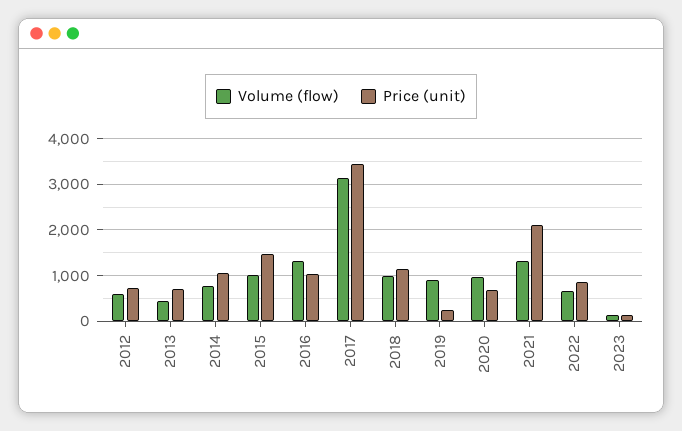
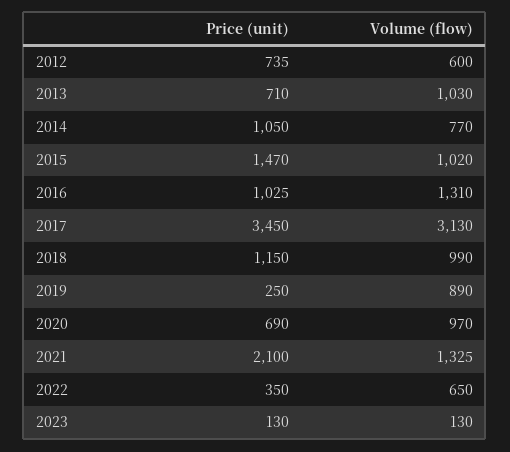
  {
    "Volume (flow)": {
      "2012": 600,
-     "2013": 400,
+     "2013": 1030,
      "2014": 770,
      "2015": 1020,
      "2016": 1310,
      "2017": 3130,
      "2018": 990,
      "2019": 890,
      "2020": 970,
      "2021": 1325,
      "2022": 650,
      "2023": 130
    },
    "Price (unit)": {
      "2012": 735,
      "2013": 710,
      "2014": 1050,
      "2015": 1470,
      "2016": 1025,
      "2017": 3450,
      "2018": 1150,
      "2019": 250,
      "2020": 690,
      "2021": 2100,
-     "2022": 800,
+     "2022": 350,
      "2023": 130
    }
  }

